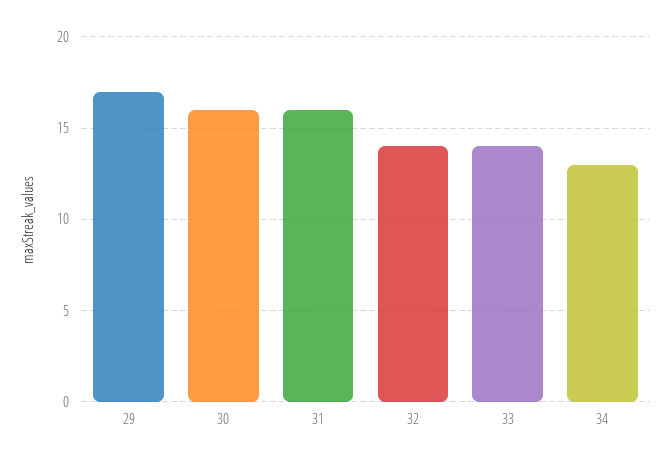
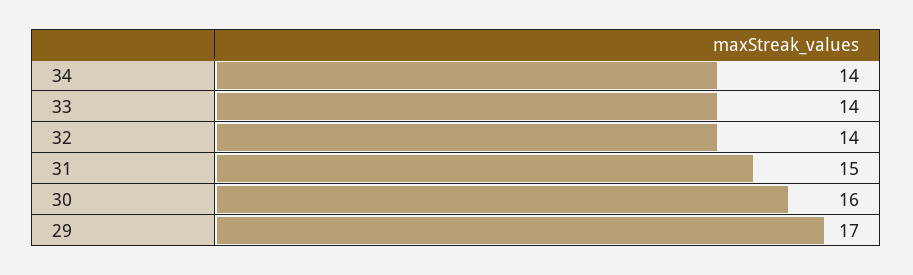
  {
    "29": 17,
    "30": 16,
-   "31": 16,
+   "31": 15,
    "32": 14,
    "33": 14,
-   "34": 13
+   "34": 14
  }

